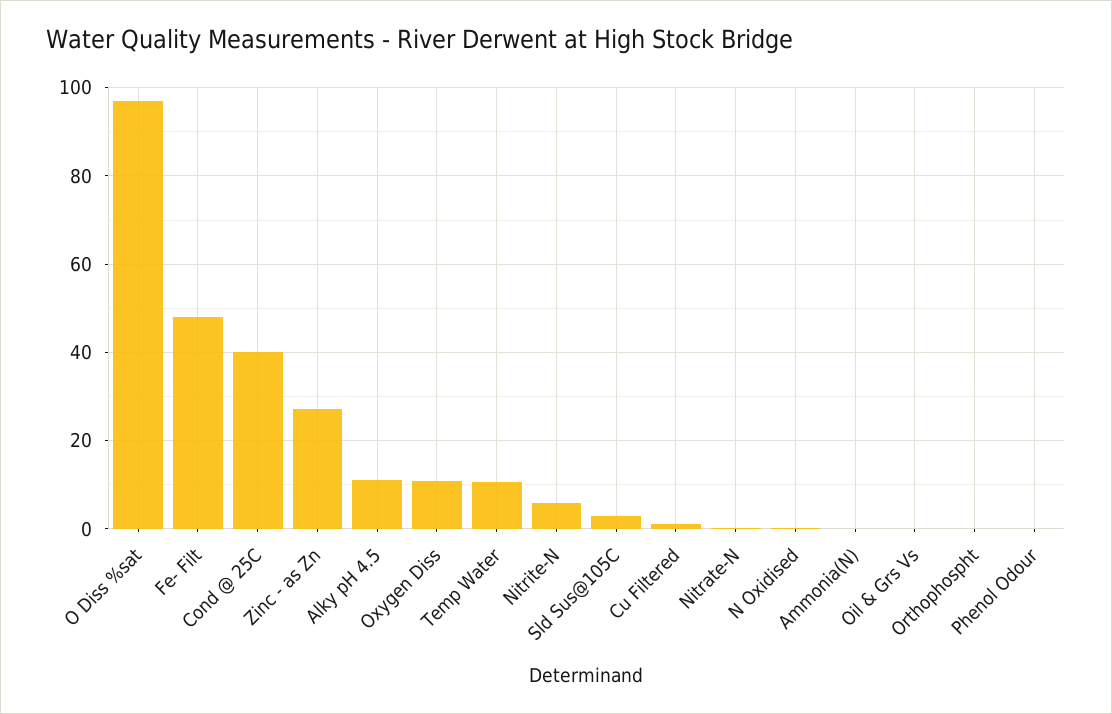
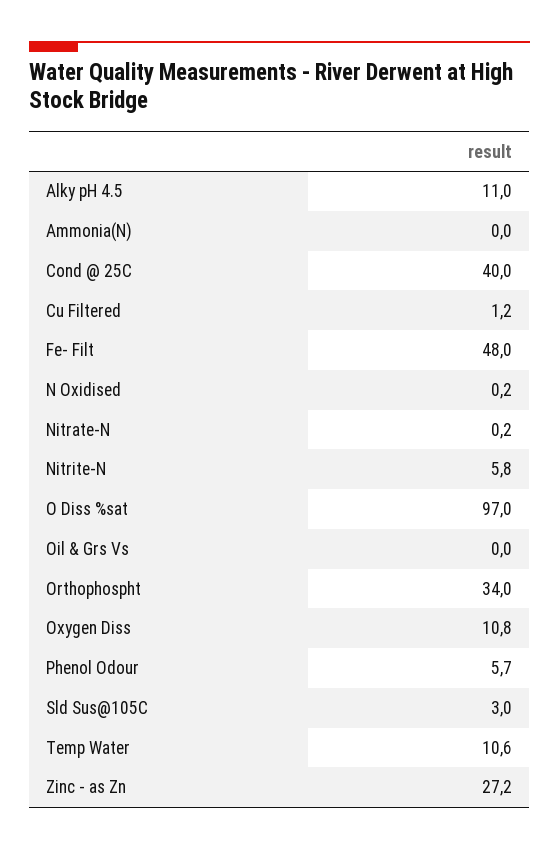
  {
    "O Diss %sat": 97,
    "Fe- Filt": 48,
    "Cond @ 25C": 40,
    "Zinc - as Zn": 27.2,
    "Alky pH 4.5": 11,
    "Oxygen Diss": 10.8,
    "Temp Water": 10.6,
    "Nitrite-N": 5.8,
    "Sld Sus@105C": 3,
    "Cu Filtered": 1.2,
    "Nitrate-N": 0.2,
    "N Oxidised": 0.2,
    "Ammonia(N)": 0,
    "Oil & Grs Vs": 0,
-   "Orthophospht": 0,
+   "Orthophospht": 34,
-   "Phenol Odour": 0
+   "Phenol Odour": 5.7
  }

